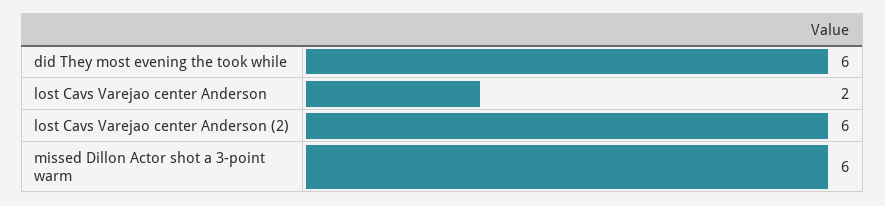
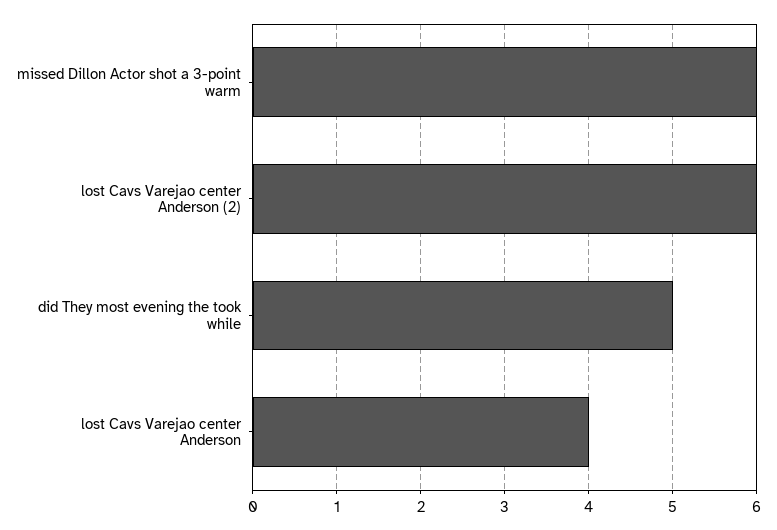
  {
-   "did They most evening the took while": 6,
+   "did They most evening the took while": 5,
-   "lost Cavs Varejao center Anderson": 2,
+   "lost Cavs Varejao center Anderson": 4,
    "lost Cavs Varejao center Anderson (2)": 6,
    "missed Dillon Actor shot a 3-point warm": 6
  }

